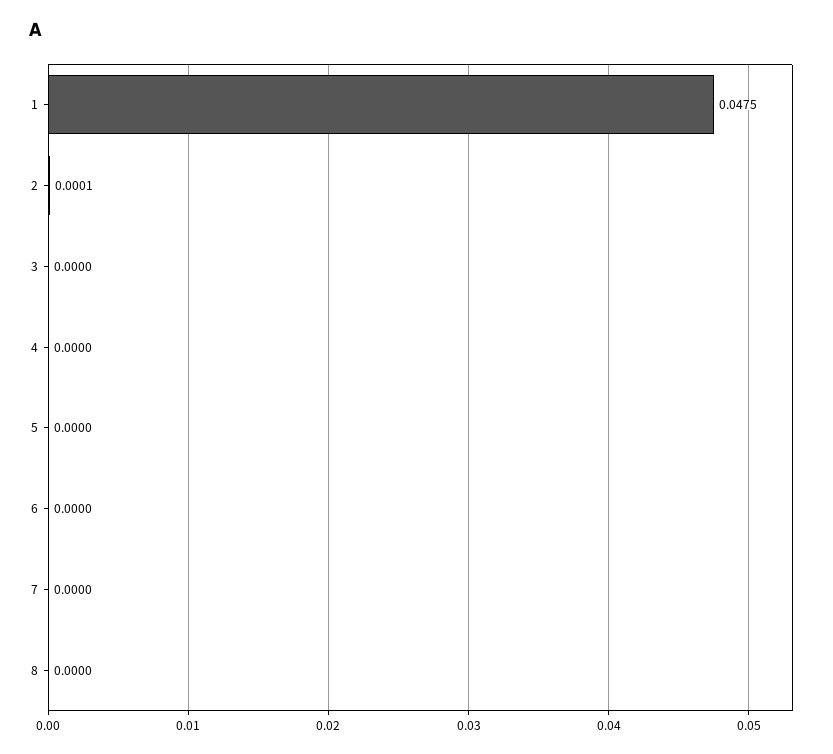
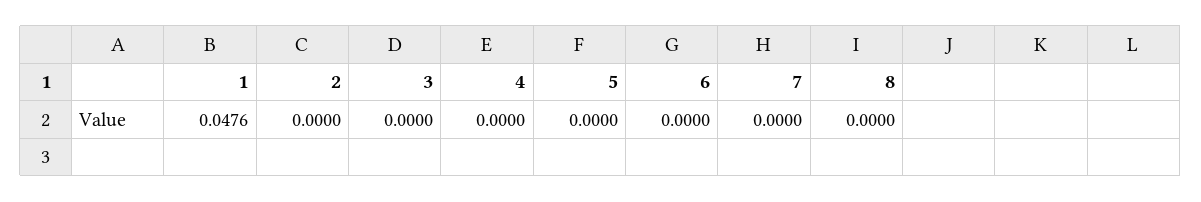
  {
-   "1": 0.0475,
+   "1": 0.0476,
-   "2": 0.0001,
+   "2": 0,
    "3": 0,
    "4": 0,
    "5": 0,
    "6": 0,
    "7": 0,
    "8": 0
  }

